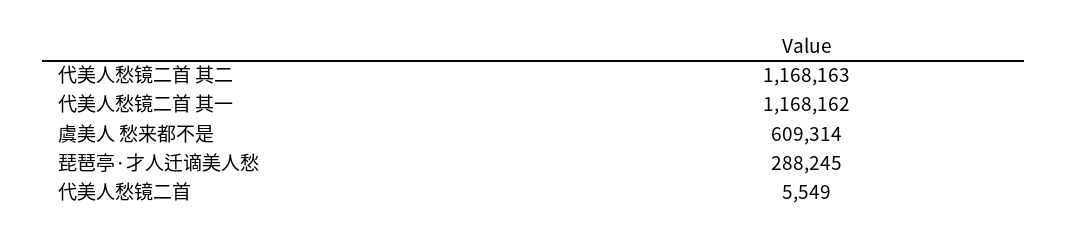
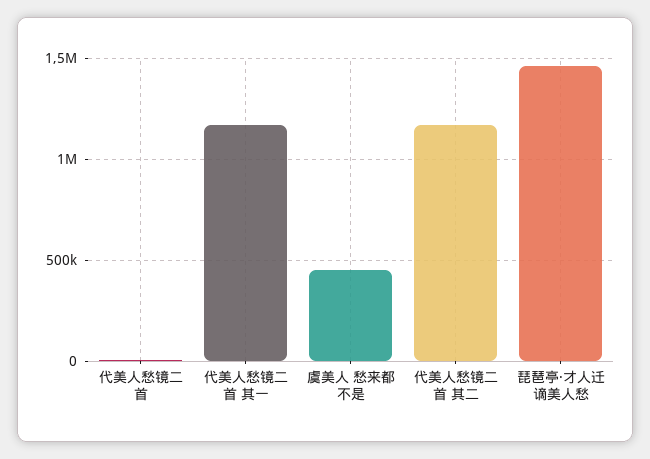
  {
    "代美人愁镜二首 其二": 1168163,
    "代美人愁镜二首 其一": 1168162,
-   "虞美人 愁来都不是": 609314,
+   "虞美人 愁来都不是": 450000,
-   "琵琶亭·才人迁谪美人愁": 288245,
+   "琵琶亭·才人迁谪美人愁": 1450000,
    "代美人愁镜二首": 5549
  }

